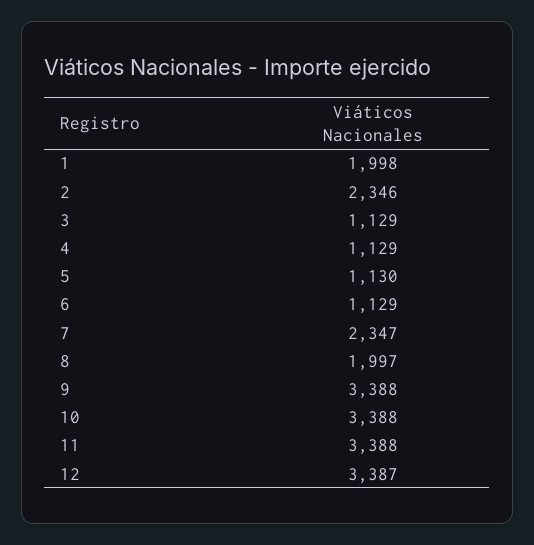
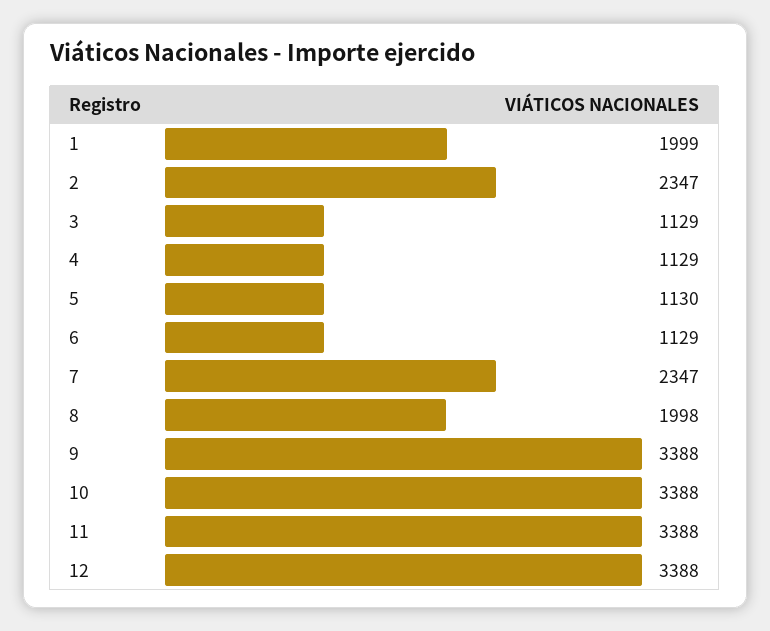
  {
-   "1": 1998,
+   "1": 1999,
-   "2": 2346,
+   "2": 2347,
    "3": 1129,
    "4": 1129,
    "5": 1130,
    "6": 1129,
    "7": 2347,
-   "8": 1997,
+   "8": 1998,
    "9": 3388,
    "10": 3388,
    "11": 3388,
-   "12": 3387
+   "12": 3388
  }

